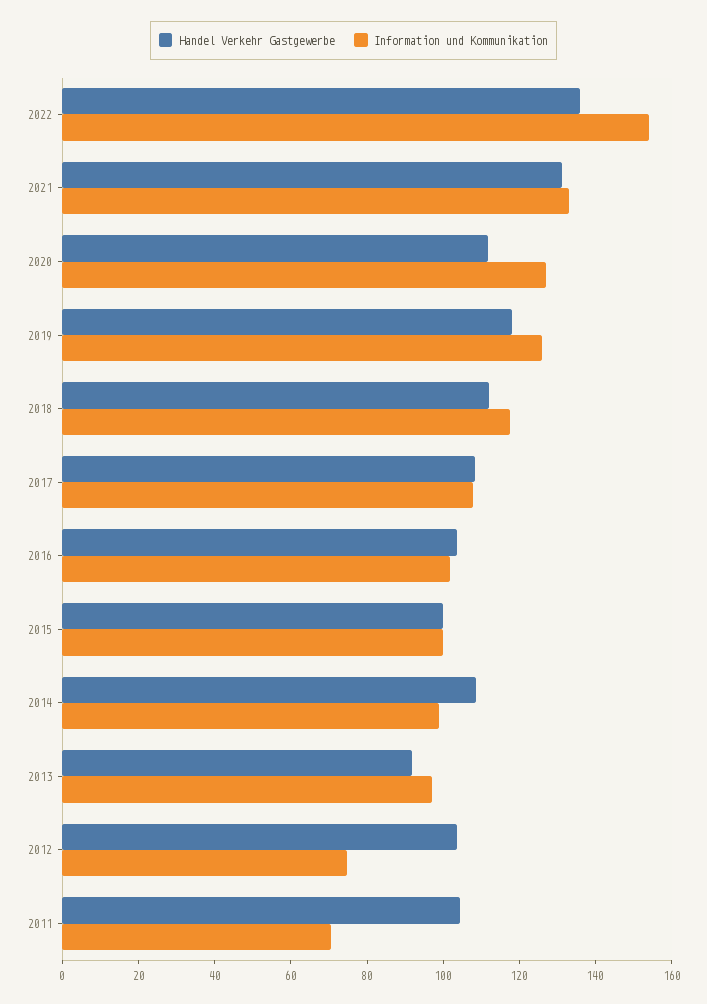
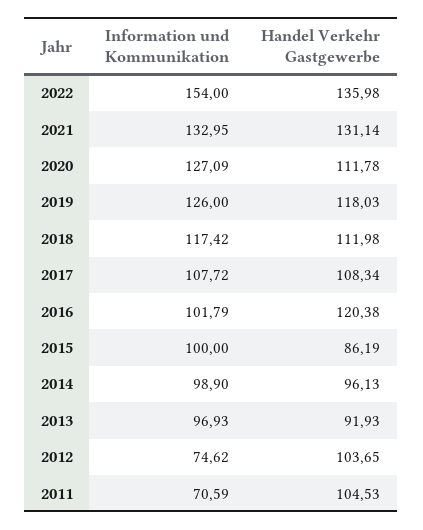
  {
    "Handel Verkehr Gastgewerbe": {
      "2022": 135.98,
      "2021": 131.14,
      "2020": 111.78,
      "2019": 118.03,
      "2018": 111.98,
      "2017": 108.34,
-     "2016": 105,
+     "2016": 120.38,
-     "2015": 100,
+     "2015": 86.19,
-     "2014": 110,
+     "2014": 96.13,
      "2013": 91.93,
      "2012": 103.65,
      "2011": 104.53
    },
    "Information und Kommunikation": {
      "2022": 154,
      "2021": 132.95,
      "2020": 127.09,
      "2019": 126,
      "2018": 117.42,
      "2017": 107.72,
      "2016": 101.79,
      "2015": 100,
      "2014": 98.9,
      "2013": 96.93,
      "2012": 74.62,
      "2011": 70.59
    }
  }

